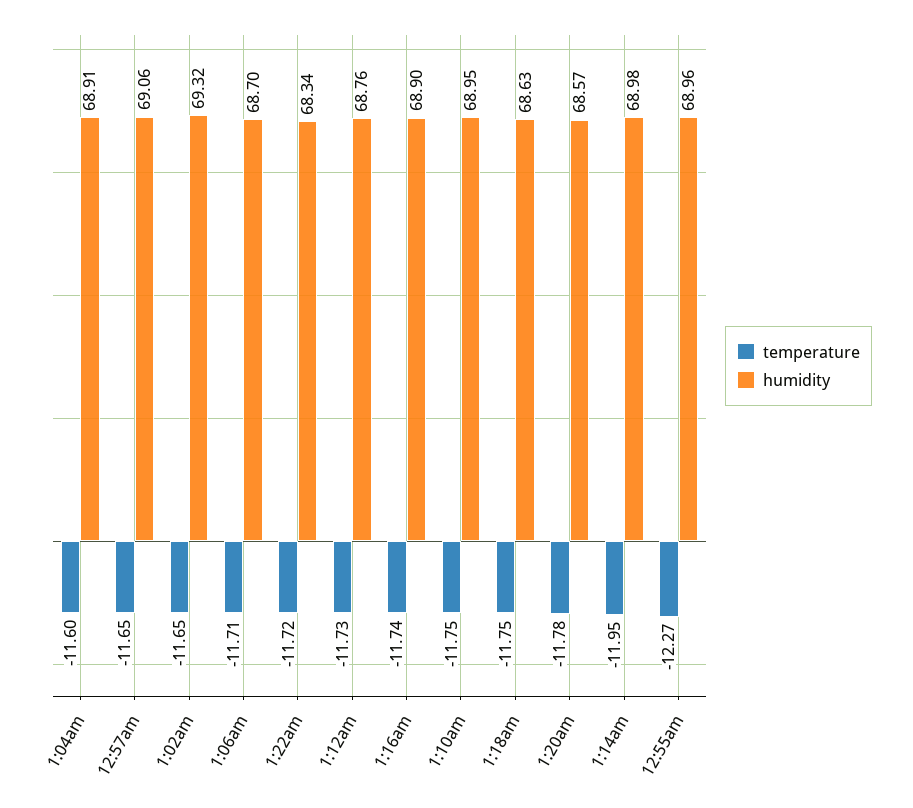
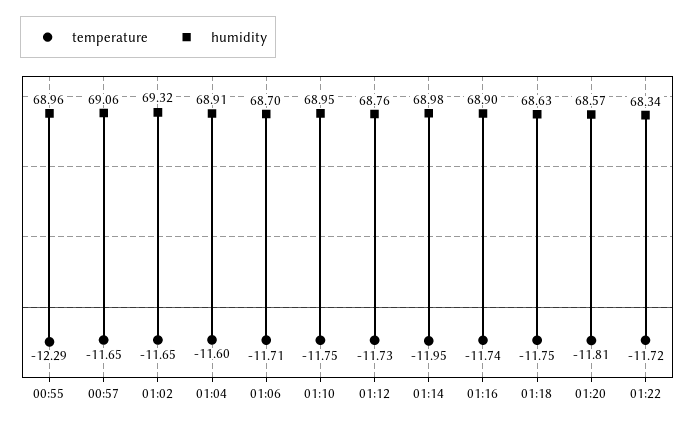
  {
    "temperature": {
      "1:04am": -11.6,
      "12:57am": -11.65,
      "1:02am": -11.65,
      "1:06am": -11.71,
      "1:22am": -11.72,
      "1:12am": -11.73,
      "1:16am": -11.74,
      "1:10am": -11.75,
      "1:18am": -11.75,
-     "1:20am": -11.78,
+     "1:20am": -11.81,
      "1:14am": -11.95,
-     "12:55am": -12.27
+     "12:55am": -12.29
    },
    "humidity": {
      "1:04am": 68.91,
      "12:57am": 69.06,
      "1:02am": 69.32,
      "1:06am": 68.7,
      "1:22am": 68.34,
      "1:12am": 68.76,
      "1:16am": 68.9,
      "1:10am": 68.95,
      "1:18am": 68.63,
      "1:20am": 68.57,
      "1:14am": 68.98,
      "12:55am": 68.96
    }
  }

